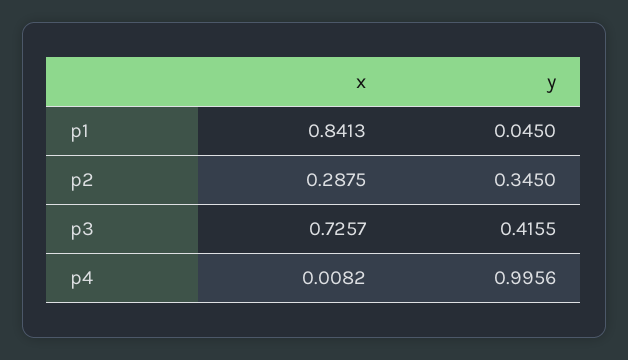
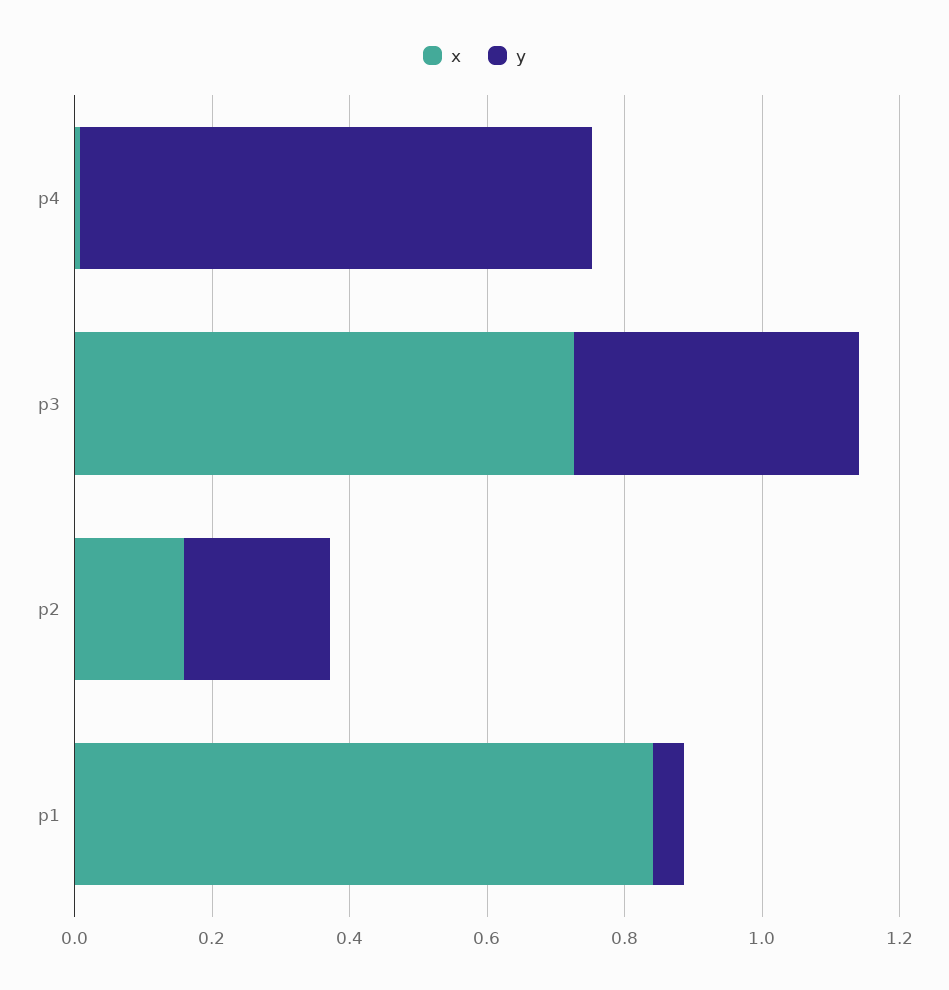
  {
    "x": {
      "p1": 0.8413,
-     "p2": 0.2875,
+     "p2": 0.15,
      "p3": 0.7257,
      "p4": 0.0082
    },
    "y": {
      "p1": 0.045,
-     "p2": 0.345,
+     "p2": 0.2,
      "p3": 0.4155,
-     "p4": 0.9956
+     "p4": 0.75
    }
  }

